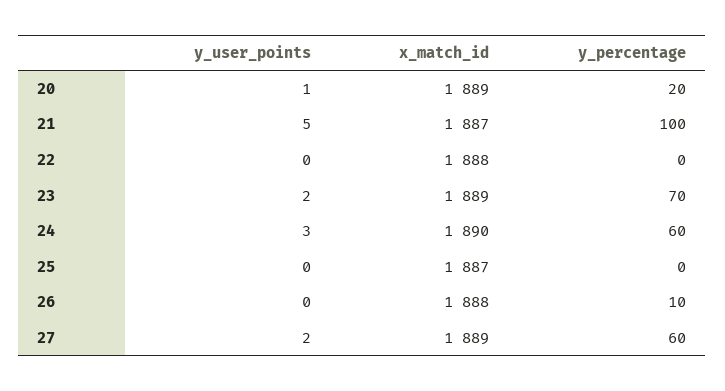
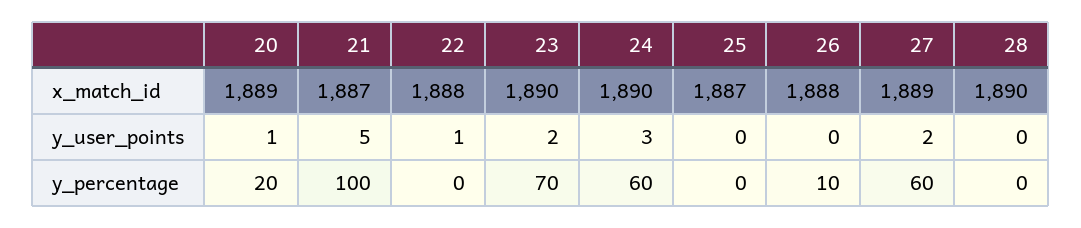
  {
    "y_user_points": {
      "20": 1,
      "21": 5,
-     "22": 0,
+     "22": 1,
      "23": 2,
      "24": 3,
      "25": 0,
      "26": 0,
-     "27": 2
+     "27": 2,
+     "28": 0
    },
    "x_match_id": {
      "20": 1889,
      "21": 1887,
      "22": 1888,
-     "23": 1889,
+     "23": 1890,
      "24": 1890,
      "25": 1887,
      "26": 1888,
-     "27": 1889
+     "27": 1889,
+     "28": 1890
    },
    "y_percentage": {
      "20": 20,
      "21": 100,
      "22": 0,
      "23": 70,
      "24": 60,
      "25": 0,
      "26": 10,
-     "27": 60
+     "27": 60,
+     "28": 0
    }
  }

